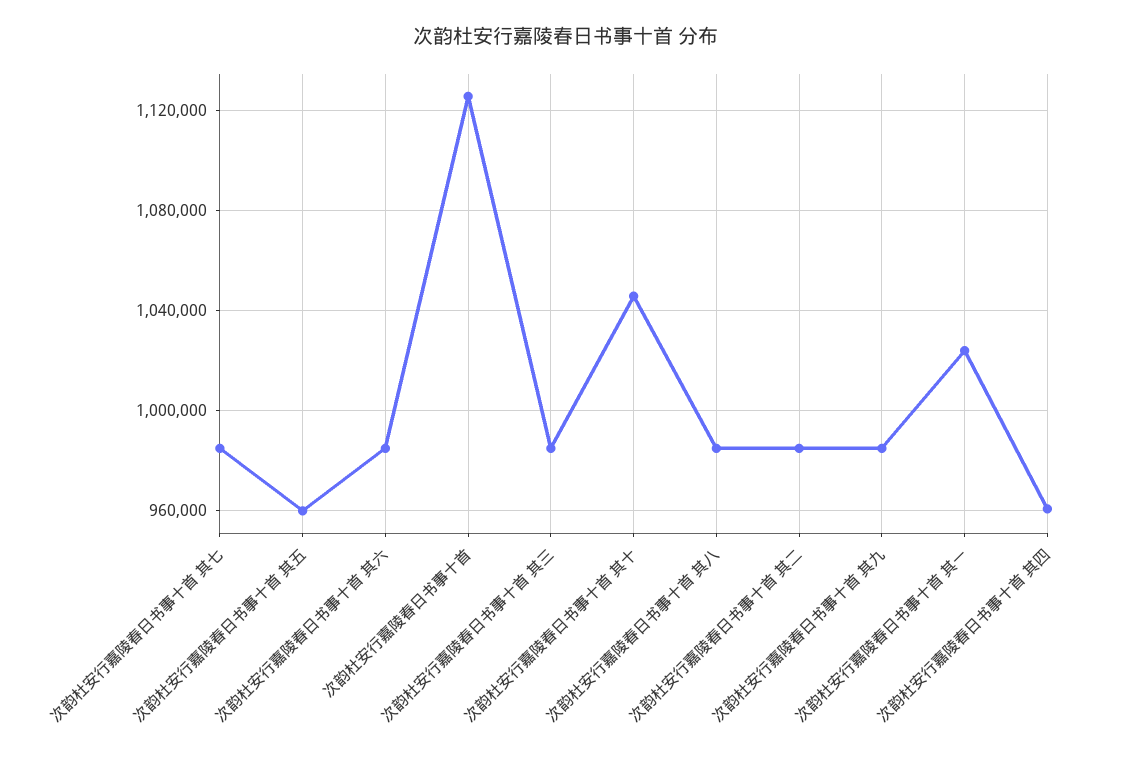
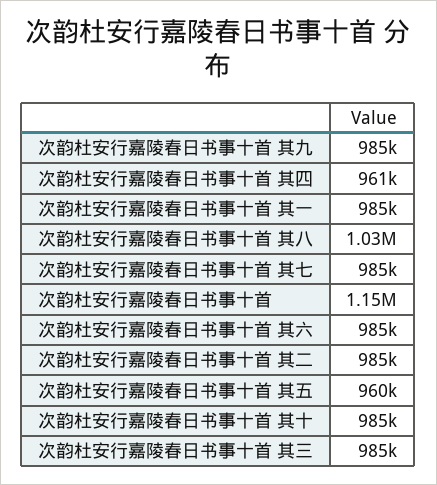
  {
    "次韵杜安行嘉陵春日书事十首 其七": 985000,
    "次韵杜安行嘉陵春日书事十首 其五": 960000,
    "次韵杜安行嘉陵春日书事十首 其六": 985000,
-   "次韵杜安行嘉陵春日书事十首": 1125000,
+   "次韵杜安行嘉陵春日书事十首": 1150000,
    "次韵杜安行嘉陵春日书事十首 其三": 985000,
-   "次韵杜安行嘉陵春日书事十首 其十": 1045000,
+   "次韵杜安行嘉陵春日书事十首 其十": 985000,
-   "次韵杜安行嘉陵春日书事十首 其八": 985000,
+   "次韵杜安行嘉陵春日书事十首 其八": 1030000,
    "次韵杜安行嘉陵春日书事十首 其二": 985000,
    "次韵杜安行嘉陵春日书事十首 其九": 985000,
-   "次韵杜安行嘉陵春日书事十首 其一": 1025000,
+   "次韵杜安行嘉陵春日书事十首 其一": 985000,
    "次韵杜安行嘉陵春日书事十首 其四": 961000
  }

